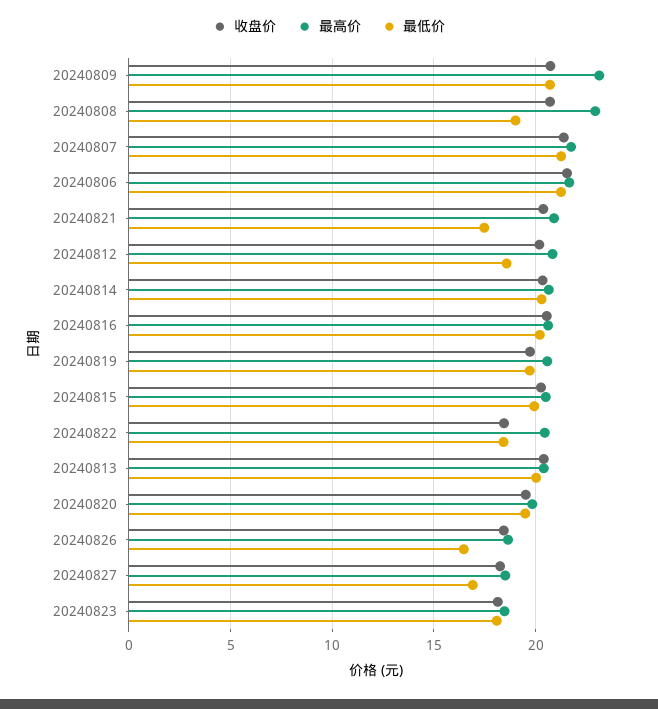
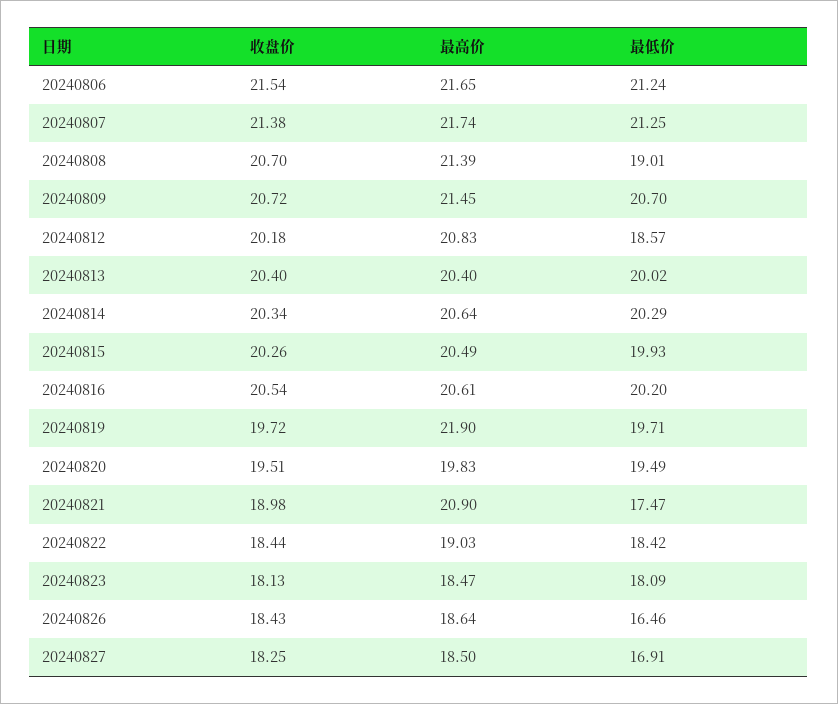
  {
    "收盘价": {
      "20240809": 20.72,
      "20240808": 20.7,
      "20240807": 21.38,
      "20240806": 21.54,
-     "20240821": 20.5,
+     "20240821": 18.98,
      "20240812": 20.18,
      "20240814": 20.34,
      "20240816": 20.54,
      "20240819": 19.72,
      "20240815": 20.26,
      "20240822": 18.44,
      "20240813": 20.4,
      "20240820": 19.51,
      "20240826": 18.43,
      "20240827": 18.25,
      "20240823": 18.13
    },
    "最高价": {
-     "20240809": 23,
+     "20240809": 21.45,
-     "20240808": 23,
+     "20240808": 21.39,
      "20240807": 21.74,
      "20240806": 21.65,
      "20240821": 20.9,
      "20240812": 20.83,
      "20240814": 20.64,
      "20240816": 20.61,
-     "20240819": 20.5,
+     "20240819": 21.9,
      "20240815": 20.49,
-     "20240822": 20.5,
+     "20240822": 19.03,
      "20240813": 20.4,
      "20240820": 19.83,
      "20240826": 18.64,
      "20240827": 18.5,
      "20240823": 18.47
    },
    "最低价": {
      "20240809": 20.7,
      "20240808": 19.01,
      "20240807": 21.25,
      "20240806": 21.24,
      "20240821": 17.47,
      "20240812": 18.57,
      "20240814": 20.29,
      "20240816": 20.2,
      "20240819": 19.71,
      "20240815": 19.93,
      "20240822": 18.42,
      "20240813": 20.02,
      "20240820": 19.49,
      "20240826": 16.46,
      "20240827": 16.91,
      "20240823": 18.09
    }
  }

